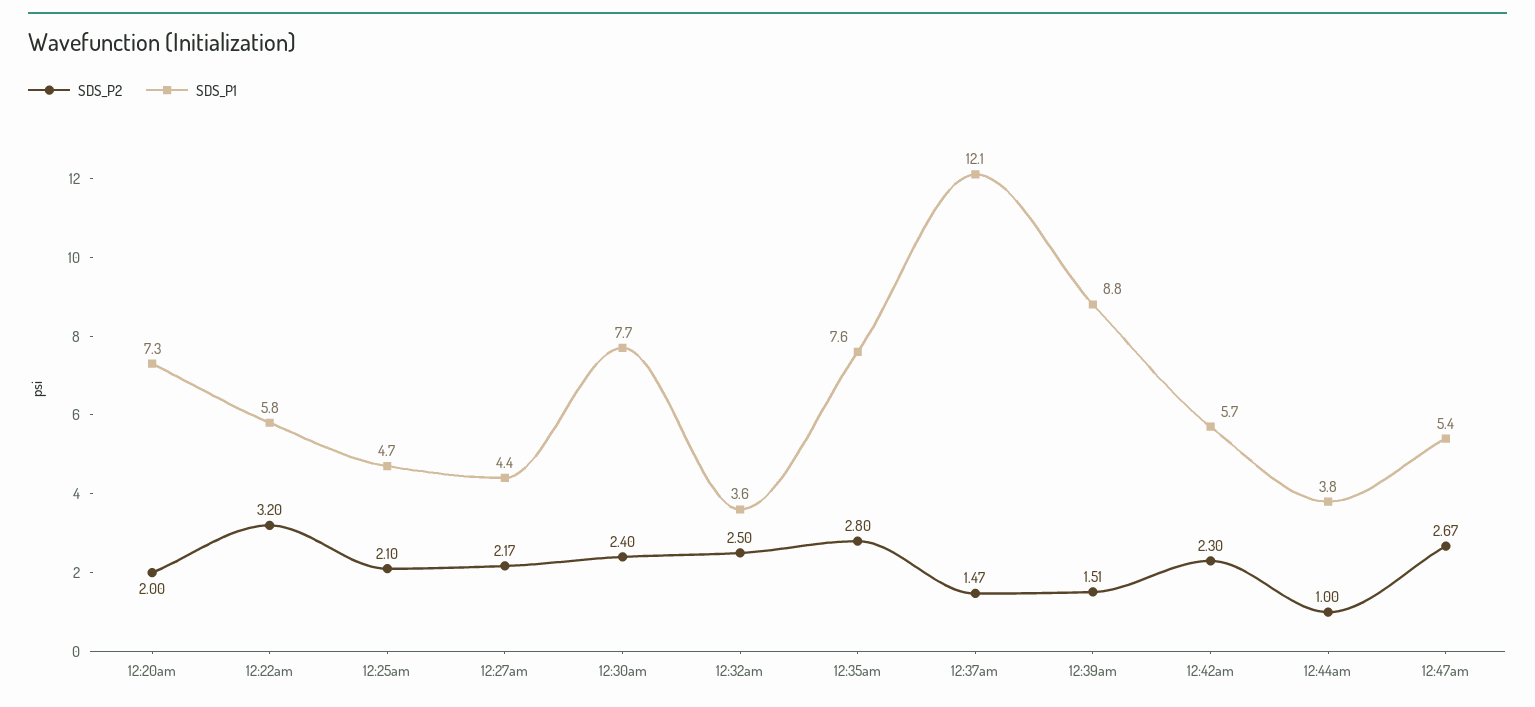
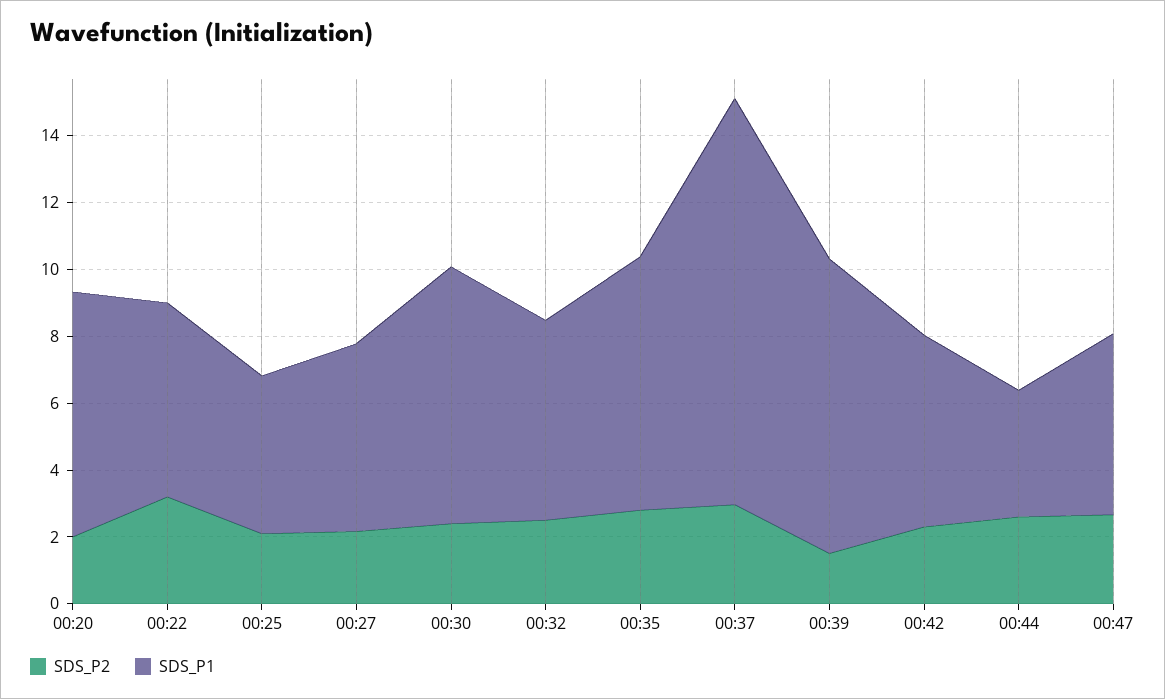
  {
    "SDS_P2": {
      "12:20am": 2,
      "12:22am": 3.2,
      "12:25am": 2.1,
      "12:27am": 2.17,
      "12:30am": 2.4,
      "12:32am": 2.5,
      "12:35am": 2.8,
-     "12:37am": 1.47,
+     "12:37am": 3,
      "12:39am": 1.51,
      "12:42am": 2.3,
-     "12:44am": 1,
+     "12:44am": 2.5,
      "12:47am": 2.67
    },
    "SDS_P1": {
      "12:20am": 7.3,
      "12:22am": 5.8,
      "12:25am": 4.7,
-     "12:27am": 4.4,
+     "12:27am": 5.5,
      "12:30am": 7.7,
-     "12:32am": 3.6,
+     "12:32am": 6,
      "12:35am": 7.6,
      "12:37am": 12.1,
      "12:39am": 8.8,
      "12:42am": 5.7,
      "12:44am": 3.8,
      "12:47am": 5.4
    }
  }

